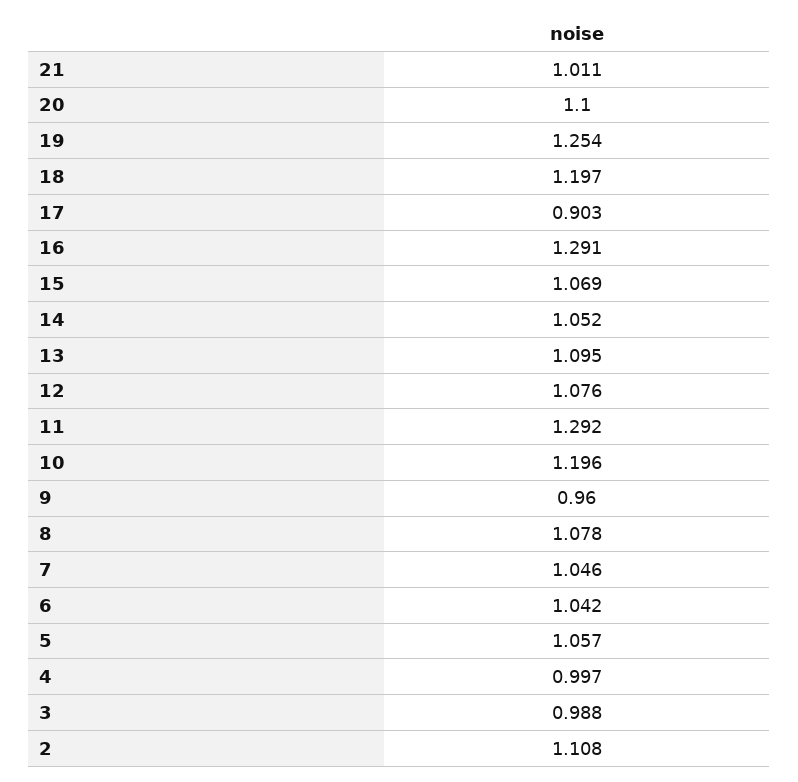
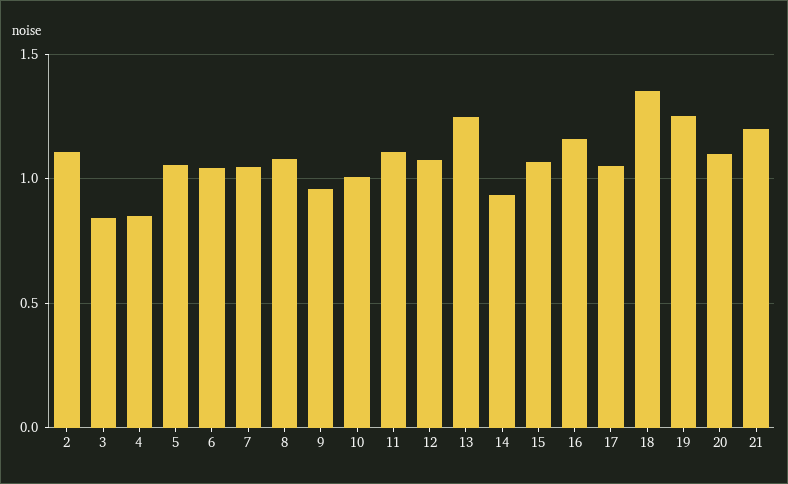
  {
-   "21": 1.011,
+   "21": 1.2,
    "20": 1.1,
    "19": 1.254,
-   "18": 1.197,
+   "18": 1.35,
-   "17": 0.903,
+   "17": 1.05,
-   "16": 1.291,
+   "16": 1.15,
    "15": 1.069,
-   "14": 1.052,
+   "14": 0.95,
-   "13": 1.095,
+   "13": 1.25,
    "12": 1.076,
-   "11": 1.292,
+   "11": 1.1,
-   "10": 1.196,
+   "10": 1,
    "9": 0.96,
    "8": 1.078,
    "7": 1.046,
    "6": 1.042,
    "5": 1.057,
-   "4": 0.997,
+   "4": 0.85,
-   "3": 0.988,
+   "3": 0.85,
    "2": 1.108
  }

